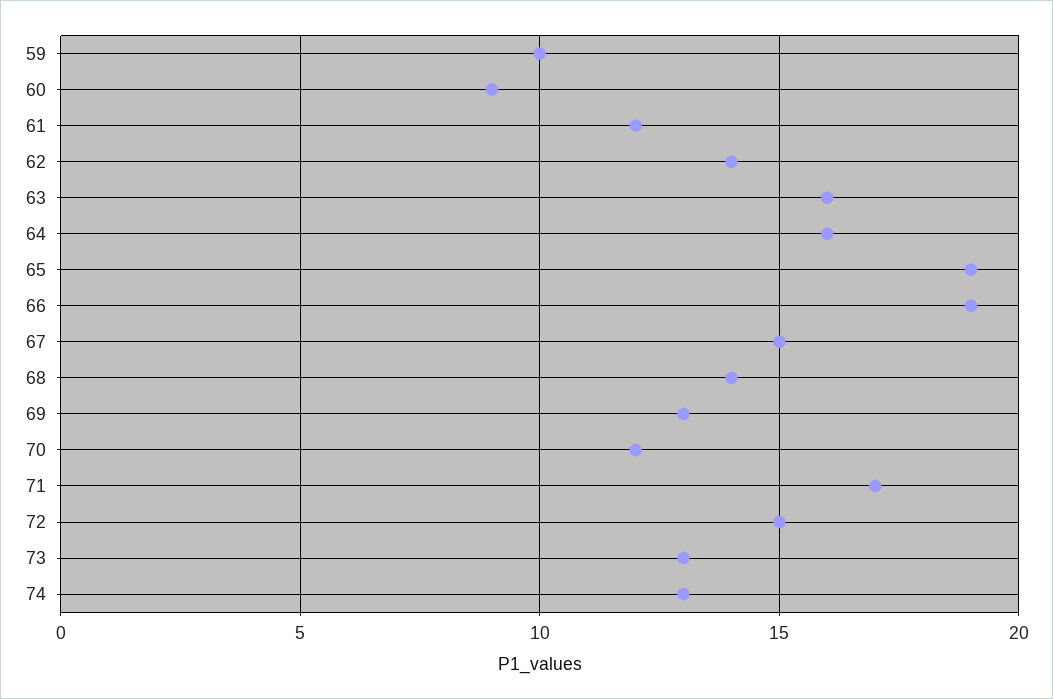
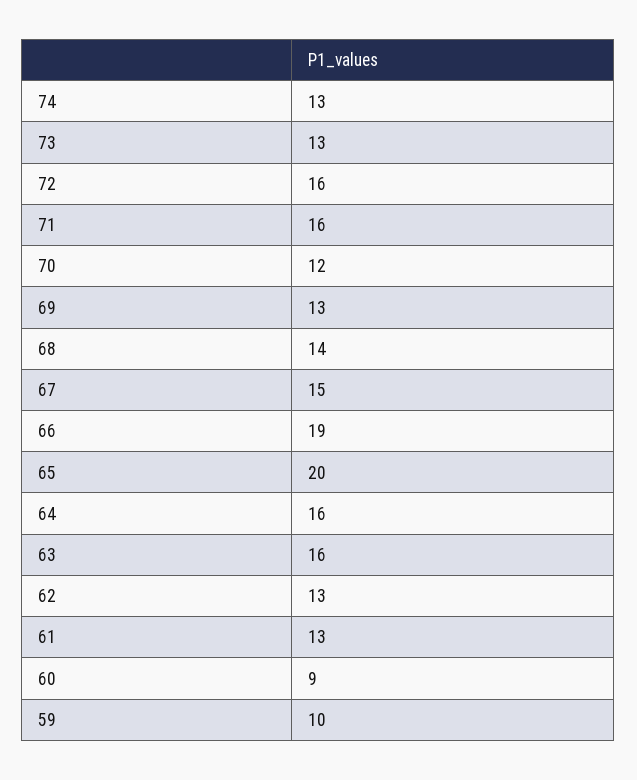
  {
    "59": 10,
    "60": 9,
-   "61": 12,
+   "61": 13,
-   "62": 14,
+   "62": 13,
    "63": 16,
    "64": 16,
-   "65": 19,
+   "65": 20,
    "66": 19,
    "67": 15,
    "68": 14,
    "69": 13,
    "70": 12,
-   "71": 17,
+   "71": 16,
-   "72": 15,
+   "72": 16,
    "73": 13,
    "74": 13
  }

